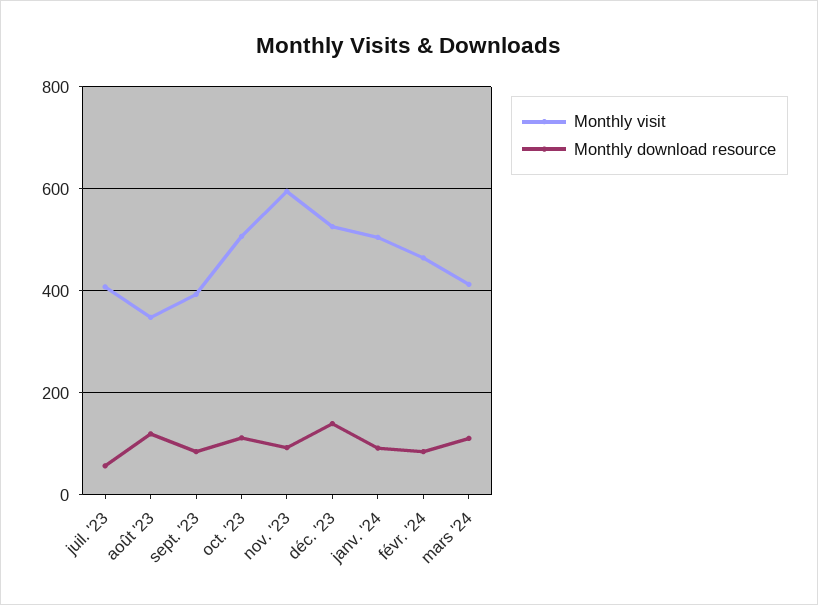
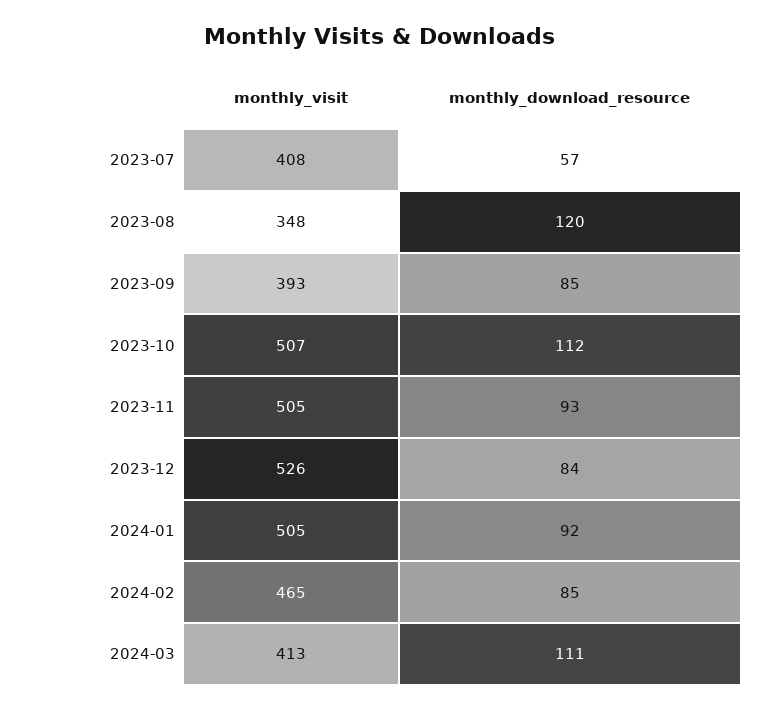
  {
    "Monthly visit": {
      "juil. '23": 408,
      "août '23": 348,
      "sept. '23": 393,
      "oct. '23": 507,
-     "nov. '23": 600,
+     "nov. '23": 505,
      "déc. '23": 526,
      "janv. '24": 505,
      "févr. '24": 465,
      "mars '24": 413
    },
    "Monthly download resource": {
      "juil. '23": 57,
      "août '23": 120,
      "sept. '23": 85,
      "oct. '23": 112,
      "nov. '23": 93,
-     "déc. '23": 140,
+     "déc. '23": 84,
      "janv. '24": 92,
      "févr. '24": 85,
      "mars '24": 111
    }
  }

